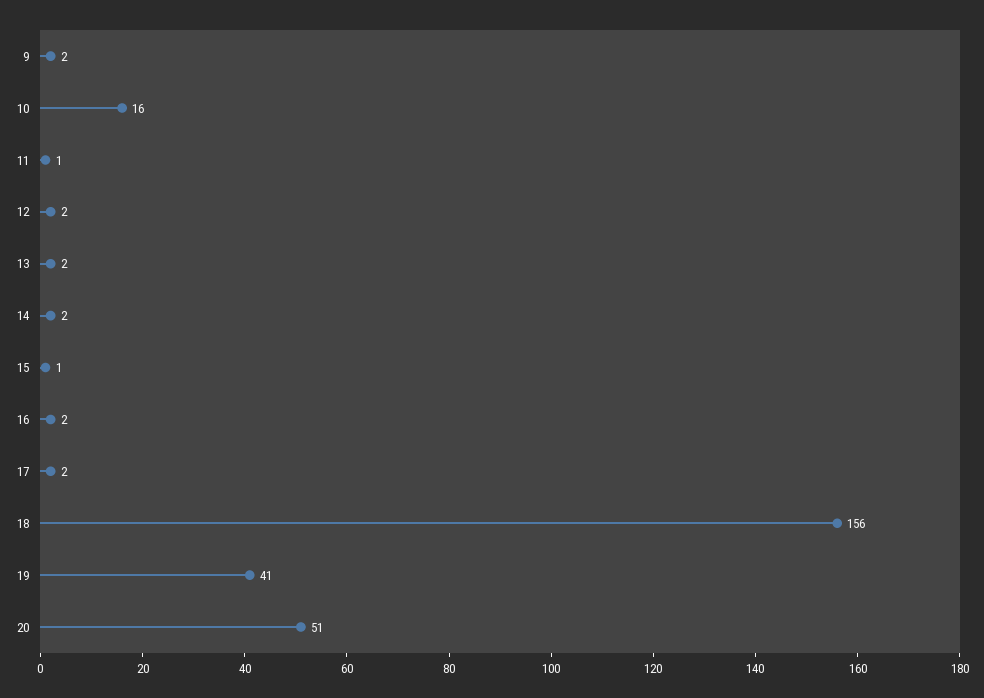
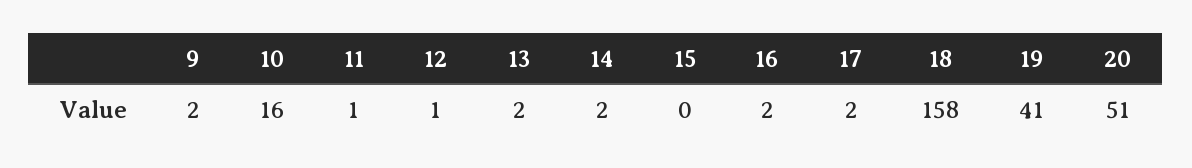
  {
    "9": 2,
    "10": 16,
    "11": 1,
-   "12": 2,
+   "12": 1,
    "13": 2,
    "14": 2,
-   "15": 1,
+   "15": 0,
    "16": 2,
    "17": 2,
-   "18": 156,
+   "18": 158,
    "19": 41,
    "20": 51
  }

